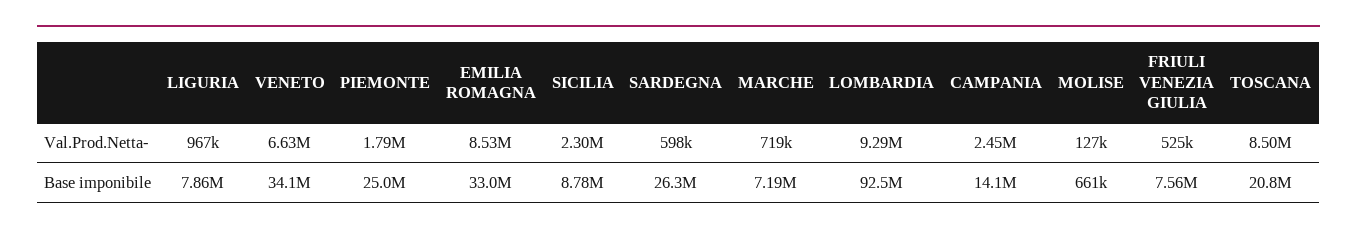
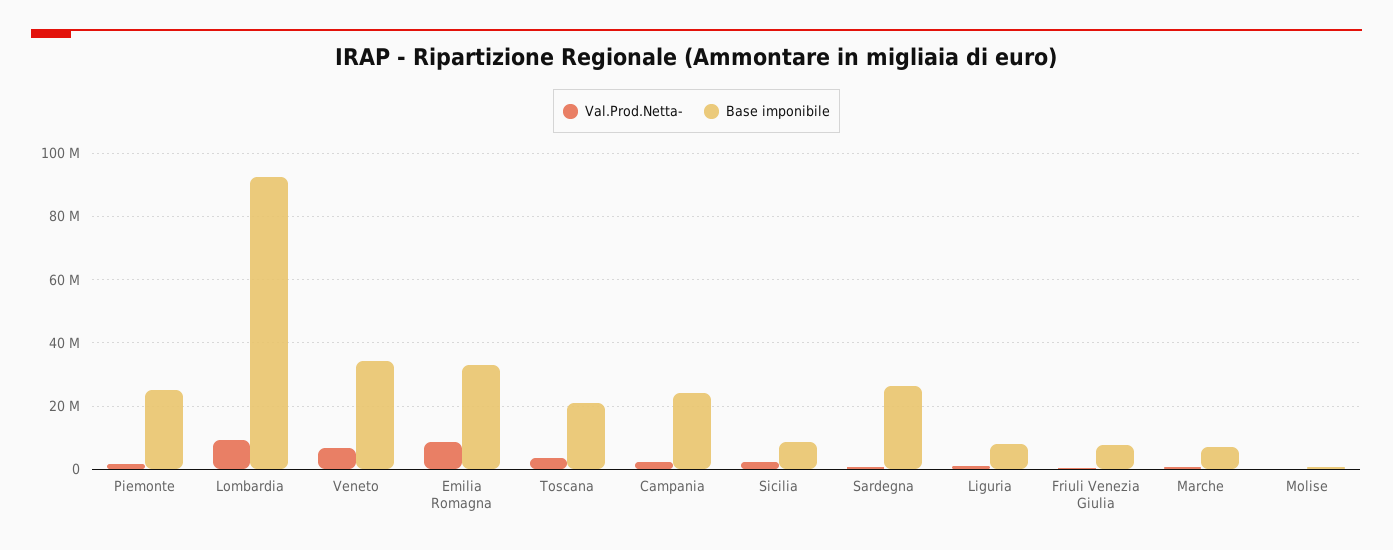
  {
    "Val.Prod.Netta-": {
      "LIGURIA": 967000,
      "VENETO": 6630000,
      "PIEMONTE": 1790000,
      "EMILIA ROMAGNA": 8530000,
      "SICILIA": 2300000,
      "SARDEGNA": 598000,
      "MARCHE": 719000,
      "LOMBARDIA": 9290000,
      "CAMPANIA": 2450000,
      "MOLISE": 127000,
      "FRIULI VENEZIA GIULIA": 525000,
-     "TOSCANA": 8500000
+     "TOSCANA": 4000000
    },
    "Base imponibile": {
      "LIGURIA": 7860000,
      "VENETO": 34100000,
      "PIEMONTE": 25000000,
      "EMILIA ROMAGNA": 33000000,
      "SICILIA": 8780000,
      "SARDEGNA": 26300000,
      "MARCHE": 7190000,
      "LOMBARDIA": 92500000,
-     "CAMPANIA": 14100000,
+     "CAMPANIA": 24000000,
      "MOLISE": 661000,
      "FRIULI VENEZIA GIULIA": 7560000,
      "TOSCANA": 20800000
    }
  }

